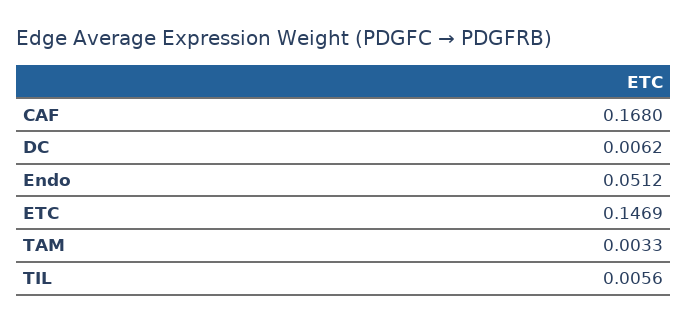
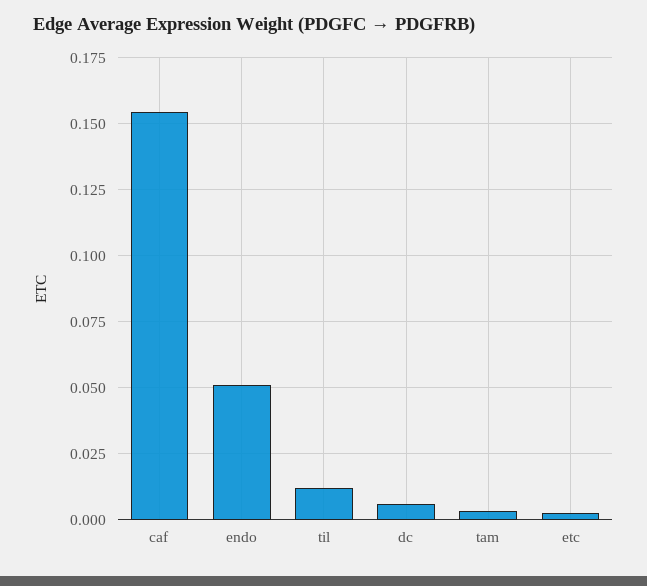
  {
-   "CAF": 0.168,
+   "CAF": 0.155,
    "DC": 0.0062,
    "Endo": 0.0512,
-   "ETC": 0.1469,
+   "ETC": 0.0025,
    "TAM": 0.0033,
-   "TIL": 0.0056
+   "TIL": 0.0125
  }

